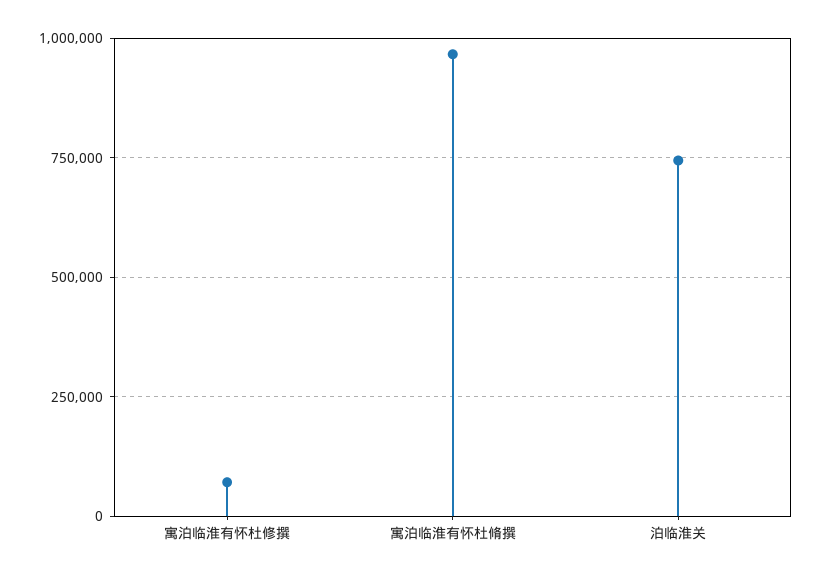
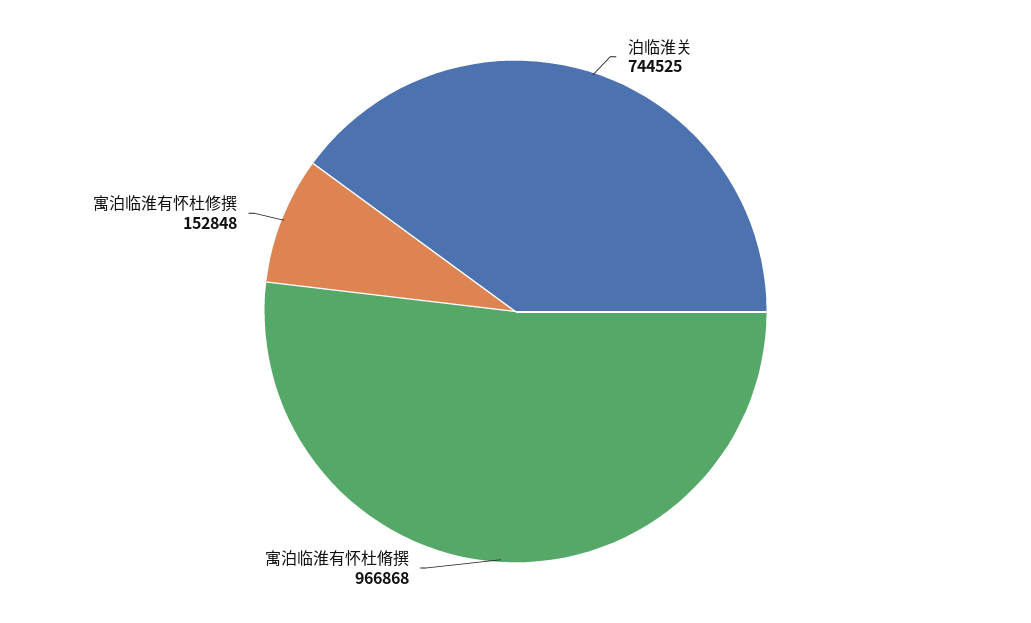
  {
-   "寓泊临淮有怀杜修撰": 75000,
+   "寓泊临淮有怀杜修撰": 152848,
    "寓泊临淮有怀杜脩撰": 966868,
    "泊临淮关": 744525
  }

